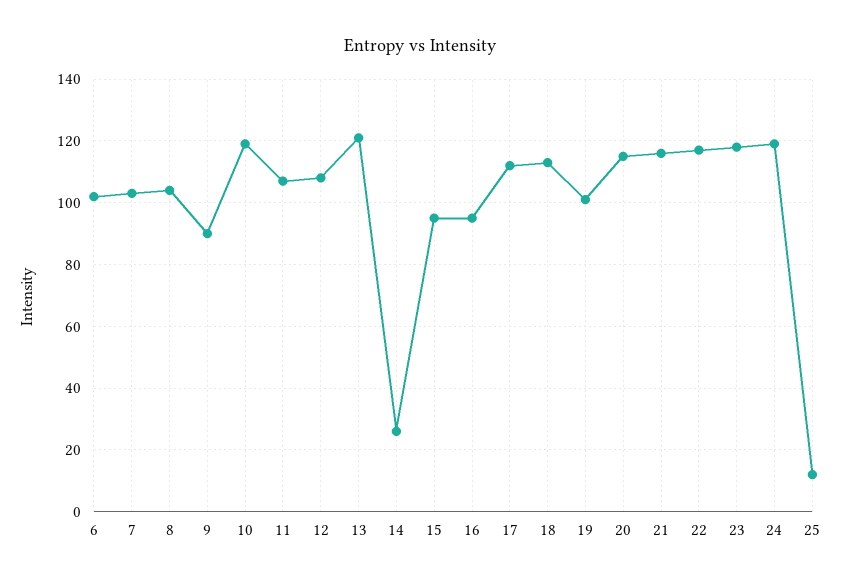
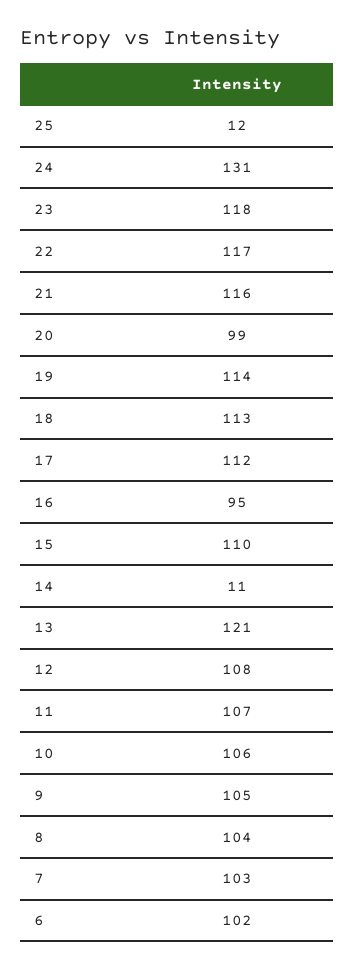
  {
    "6": 102,
    "7": 103,
    "8": 104,
-   "9": 90,
+   "9": 105,
-   "10": 120,
+   "10": 106,
    "11": 107,
    "12": 108,
    "13": 121,
-   "14": 25,
+   "14": 11,
-   "15": 95,
+   "15": 110,
    "16": 95,
    "17": 112,
    "18": 113,
-   "19": 100,
+   "19": 114,
-   "20": 115,
+   "20": 99,
    "21": 116,
    "22": 117,
    "23": 118,
-   "24": 120,
+   "24": 131,
    "25": 12
  }

